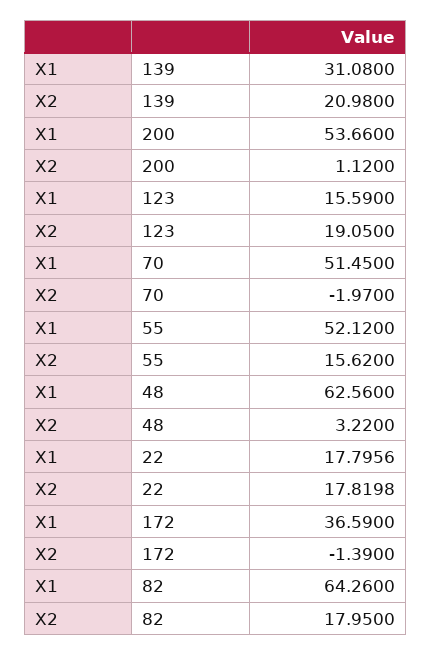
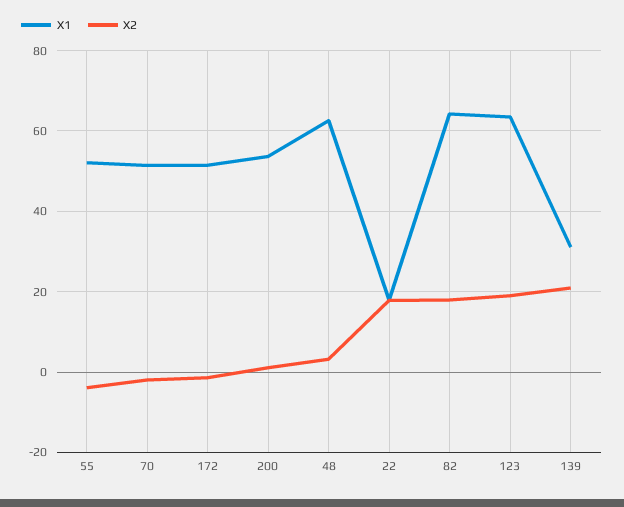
  {
    "X1": {
      "139": 31.08,
      "200": 53.66,
-     "123": 15.59,
+     "123": 64,
      "70": 51.45,
      "55": 52.12,
      "48": 62.56,
      "22": 17.7956,
-     "172": 36.59,
+     "172": 52,
      "82": 64.26
    },
    "X2": {
      "139": 20.98,
      "200": 1.12,
      "123": 19.05,
      "70": -1.97,
-     "55": 15.62,
+     "55": -4,
      "48": 3.22,
      "22": 17.8198,
      "172": -1.39,
      "82": 17.95
    }
  }

